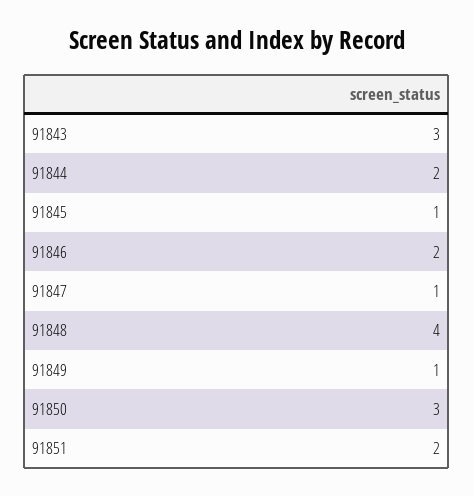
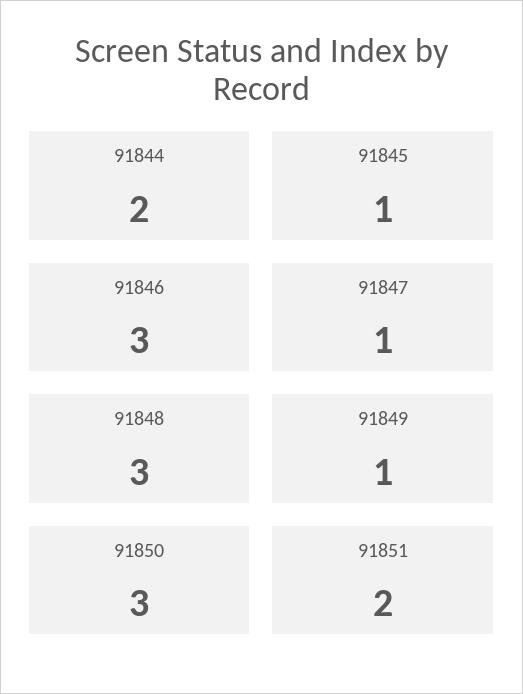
  {
-   "91843": 3,
    "91844": 2,
    "91845": 1,
-   "91846": 2,
+   "91846": 3,
    "91847": 1,
-   "91848": 4,
+   "91848": 3,
    "91849": 1,
    "91850": 3,
    "91851": 2
  }

